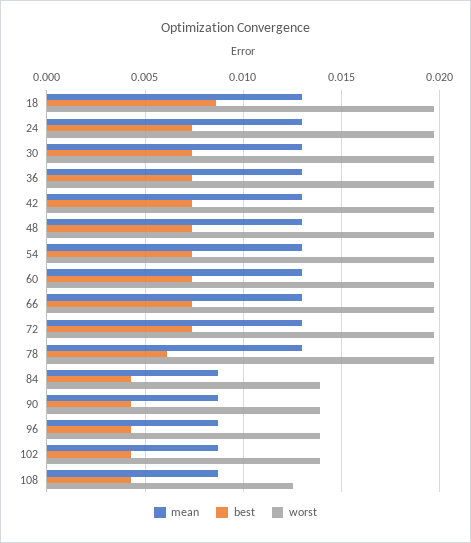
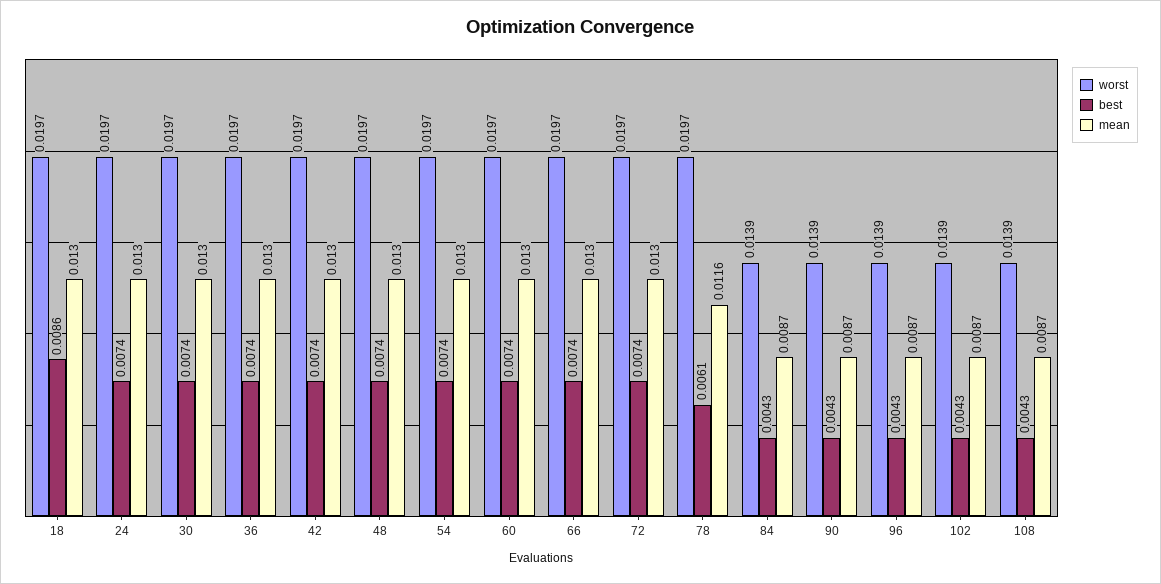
  {
    "mean": {
      "18": 0.013,
      "24": 0.013,
      "30": 0.013,
      "36": 0.013,
      "42": 0.013,
      "48": 0.013,
      "54": 0.013,
      "60": 0.013,
      "66": 0.013,
      "72": 0.013,
-     "78": 0.013,
+     "78": 0.0116,
      "84": 0.0087,
      "90": 0.0087,
      "96": 0.0087,
      "102": 0.0087,
      "108": 0.0087
    },
    "best": {
      "18": 0.0086,
      "24": 0.0074,
      "30": 0.0074,
      "36": 0.0074,
      "42": 0.0074,
      "48": 0.0074,
      "54": 0.0074,
      "60": 0.0074,
      "66": 0.0074,
      "72": 0.0074,
      "78": 0.0061,
      "84": 0.0043,
      "90": 0.0043,
      "96": 0.0043,
      "102": 0.0043,
      "108": 0.0043
    },
    "worst": {
      "18": 0.0197,
      "24": 0.0197,
      "30": 0.0197,
      "36": 0.0197,
      "42": 0.0197,
      "48": 0.0197,
      "54": 0.0197,
      "60": 0.0197,
      "66": 0.0197,
      "72": 0.0197,
      "78": 0.0197,
      "84": 0.0139,
      "90": 0.0139,
      "96": 0.0139,
      "102": 0.0139,
-     "108": 0.0125
+     "108": 0.0139
    }
  }

